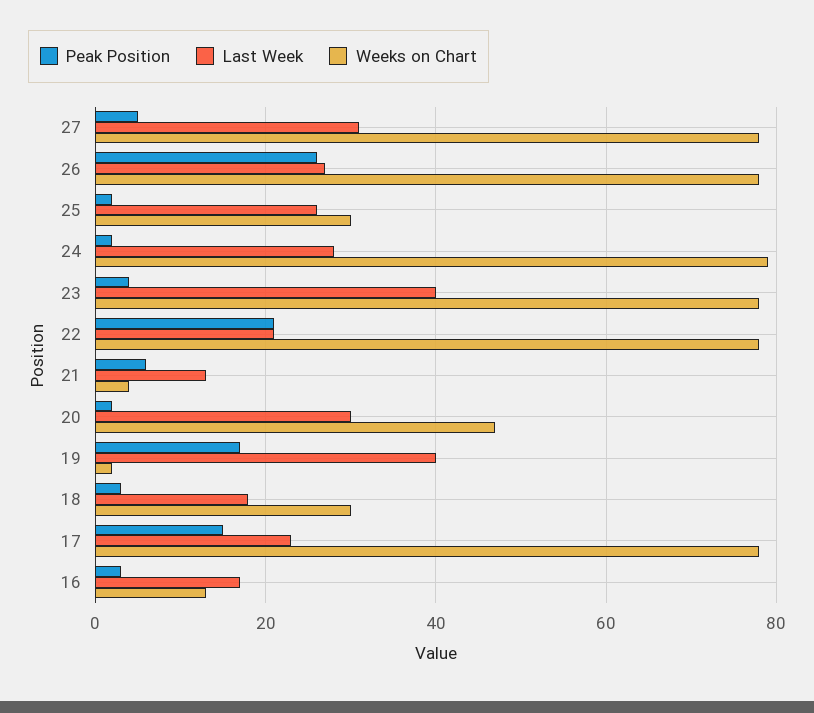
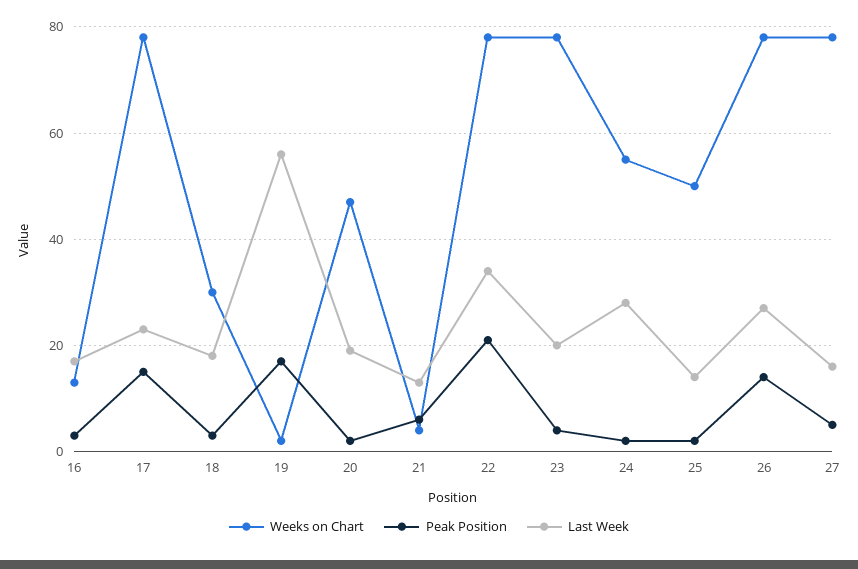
  {
    "Peak Position": {
      "27": 5,
-     "26": 25,
+     "26": 15,
      "25": 0,
      "24": 0,
      "23": 5,
      "22": 20,
      "21": 5,
      "20": 0,
      "19": 15,
      "18": 5,
      "17": 15,
      "16": 5
    },
    "Last Week": {
-     "27": 30,
+     "27": 15,
      "26": 25,
-     "25": 25,
+     "25": 15,
      "24": 30,
-     "23": 40,
+     "23": 20,
-     "22": 20,
+     "22": 35,
      "21": 15,
-     "20": 30,
+     "20": 20,
-     "19": 40,
+     "19": 55,
      "18": 20,
      "17": 25,
      "16": 15
    },
    "Weeks on Chart": {
      "27": 80,
      "26": 80,
-     "25": 30,
+     "25": 50,
-     "24": 80,
+     "24": 55,
      "23": 80,
      "22": 80,
      "21": 5,
      "20": 45,
      "19": 0,
      "18": 30,
      "17": 80,
      "16": 15
    }
  }

